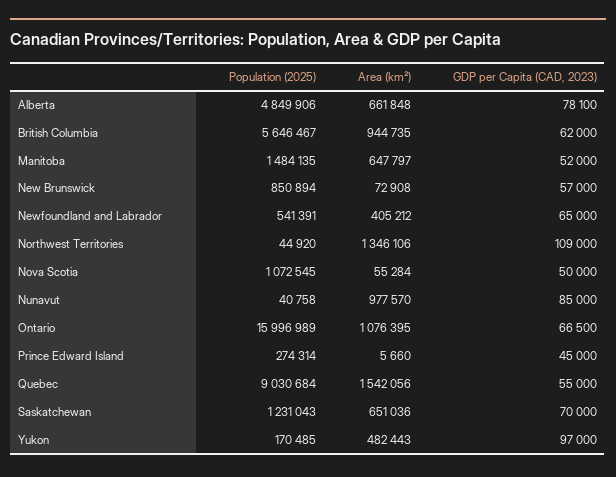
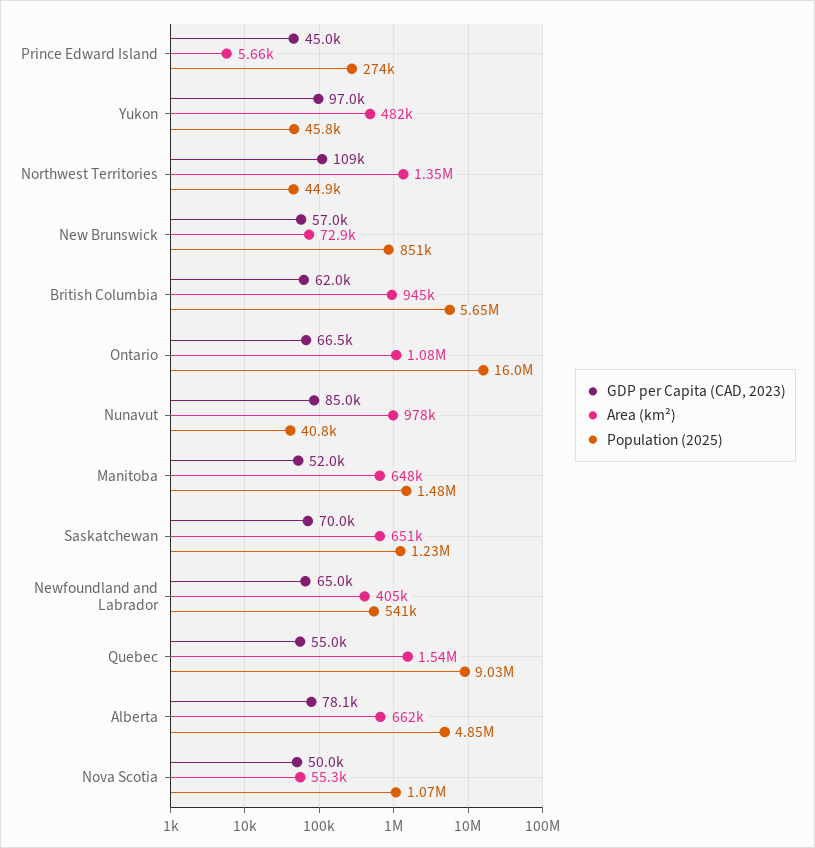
  {
    "Population (2025)": {
      "Alberta": 4849906,
      "British Columbia": 5646467,
      "Manitoba": 1484135,
      "New Brunswick": 850894,
      "Newfoundland and Labrador": 541391,
      "Northwest Territories": 44920,
      "Nova Scotia": 1072545,
      "Nunavut": 40758,
      "Ontario": 15996989,
      "Prince Edward Island": 274314,
      "Quebec": 9030684,
      "Saskatchewan": 1231043,
-     "Yukon": 170485
+     "Yukon": 45800
    },
    "Area (km²)": {
      "Alberta": 661848,
      "British Columbia": 944735,
      "Manitoba": 647797,
      "New Brunswick": 72908,
      "Newfoundland and Labrador": 405212,
      "Northwest Territories": 1346106,
      "Nova Scotia": 55284,
      "Nunavut": 977570,
      "Ontario": 1076395,
      "Prince Edward Island": 5660,
      "Quebec": 1542056,
      "Saskatchewan": 651036,
      "Yukon": 482443
    },
    "GDP per Capita (CAD, 2023)": {
      "Alberta": 78100,
      "British Columbia": 62000,
      "Manitoba": 52000,
      "New Brunswick": 57000,
      "Newfoundland and Labrador": 65000,
      "Northwest Territories": 109000,
      "Nova Scotia": 50000,
      "Nunavut": 85000,
      "Ontario": 66500,
      "Prince Edward Island": 45000,
      "Quebec": 55000,
      "Saskatchewan": 70000,
      "Yukon": 97000
    }
  }

